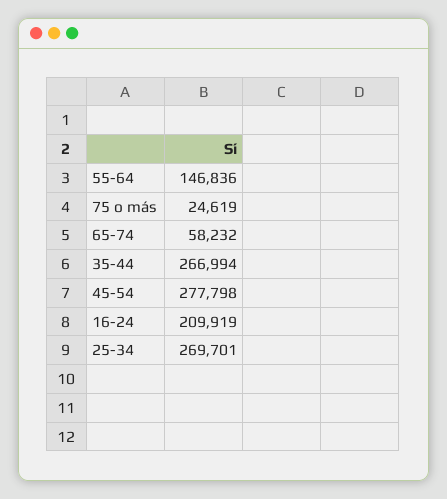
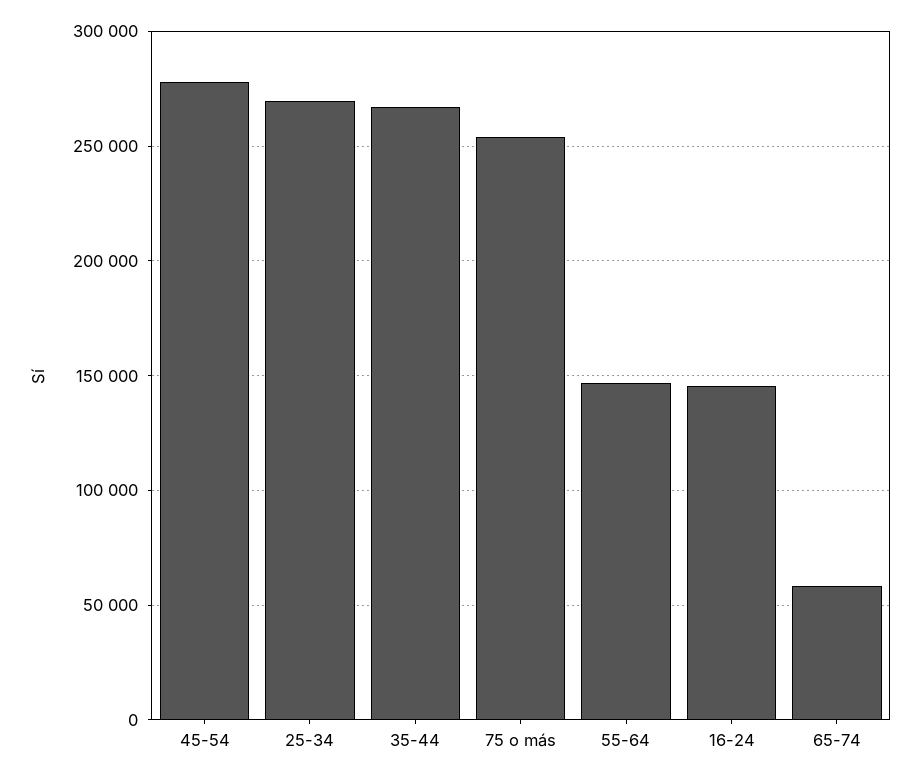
  {
    "55-64": 146836,
-   "75 o más": 24619,
+   "75 o más": 255000,
    "65-74": 58232,
    "35-44": 266994,
    "45-54": 277798,
-   "16-24": 209919,
+   "16-24": 145000,
    "25-34": 269701
  }

